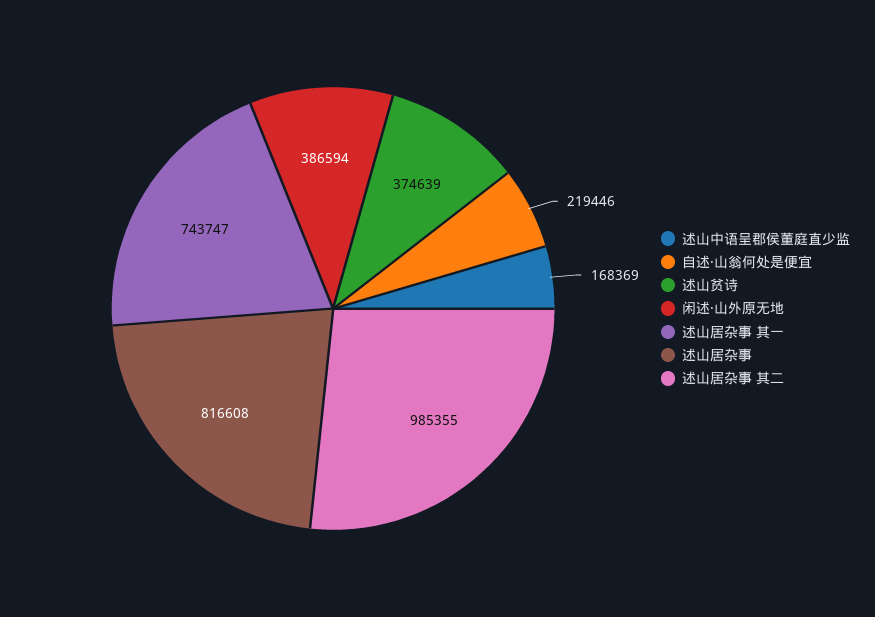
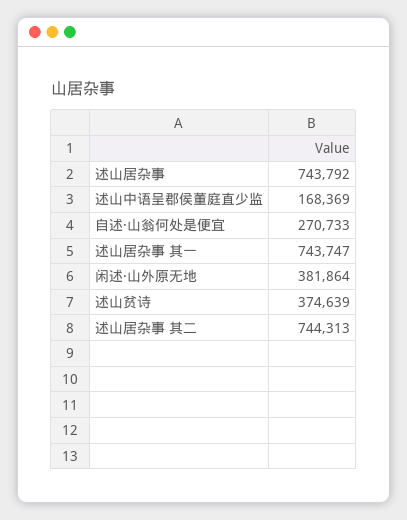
  {
    "述山中语呈郡侯董庭直少监": 168369,
-   "自述·山翁何处是便宜": 219446,
+   "自述·山翁何处是便宜": 270733,
    "述山贫诗": 374639,
-   "闲述·山外原无地": 386594,
+   "闲述·山外原无地": 381864,
    "述山居杂事 其一": 743747,
-   "述山居杂事": 816608,
+   "述山居杂事": 743792,
-   "述山居杂事 其二": 985355
+   "述山居杂事 其二": 744313
  }

